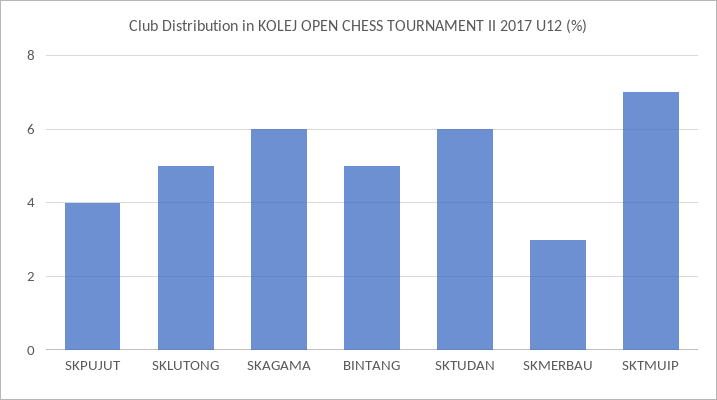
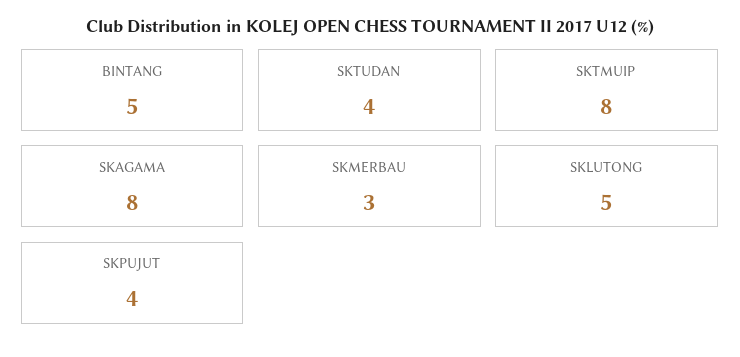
  {
    "SKPUJUT": 4,
    "SKLUTONG": 5,
-   "SKAGAMA": 6,
+   "SKAGAMA": 8,
    "BINTANG": 5,
-   "SKTUDAN": 6,
+   "SKTUDAN": 4,
    "SKMERBAU": 3,
-   "SKTMUIP": 7
+   "SKTMUIP": 8
  }

